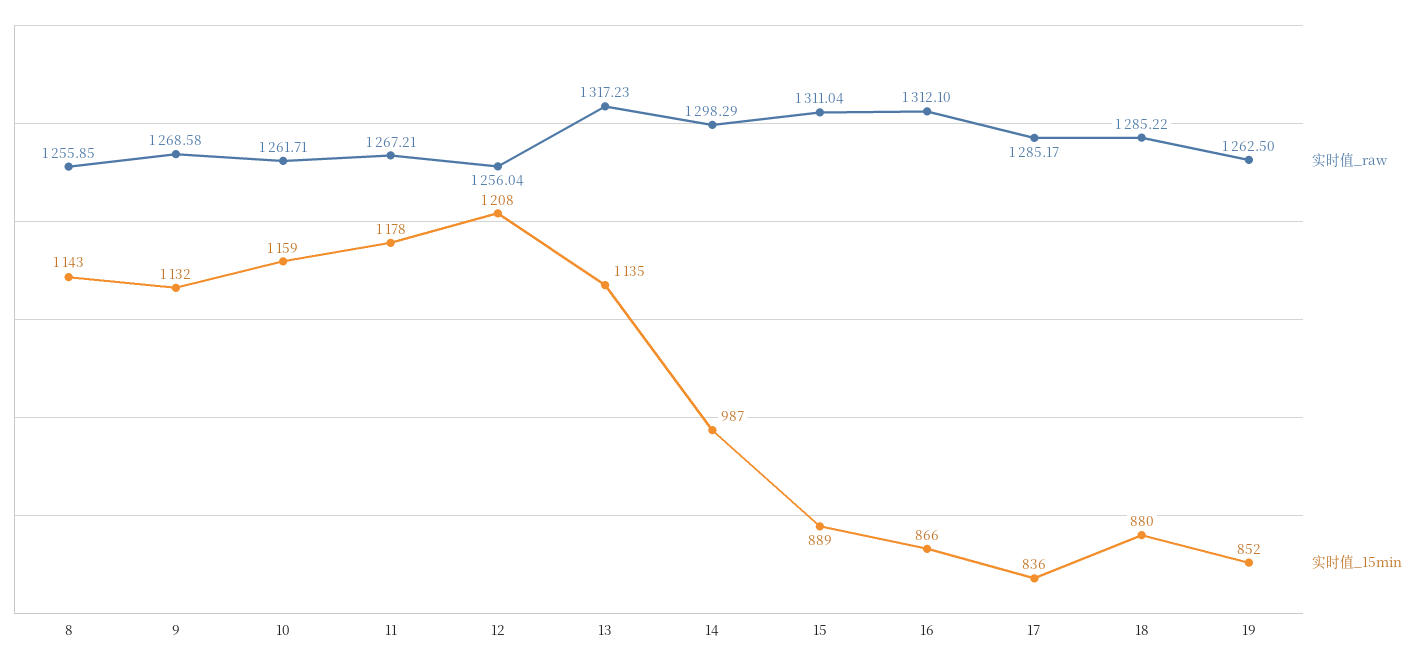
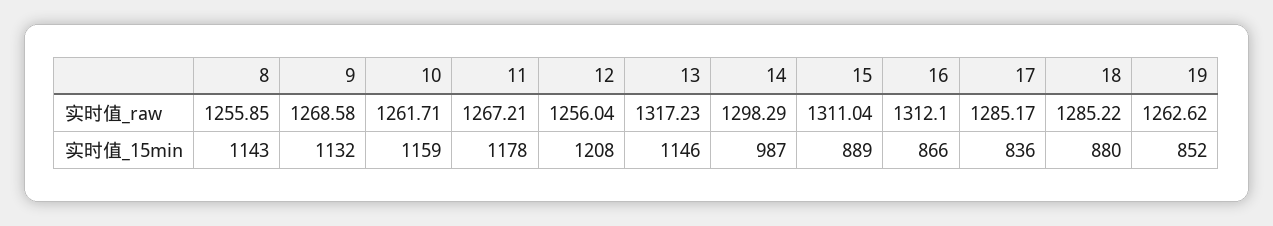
  {
    "实时值_raw": {
      "8": 1255.85,
      "9": 1268.58,
      "10": 1261.71,
      "11": 1267.21,
      "12": 1256.04,
      "13": 1317.23,
      "14": 1298.29,
      "15": 1311.04,
      "16": 1312.1,
      "17": 1285.17,
      "18": 1285.22,
-     "19": 1262.5
+     "19": 1262.62
    },
    "实时值_15min": {
      "8": 1143,
      "9": 1132,
      "10": 1159,
      "11": 1178,
      "12": 1208,
-     "13": 1135,
+     "13": 1146,
      "14": 987,
      "15": 889,
      "16": 866,
      "17": 836,
      "18": 880,
      "19": 852
    }
  }

